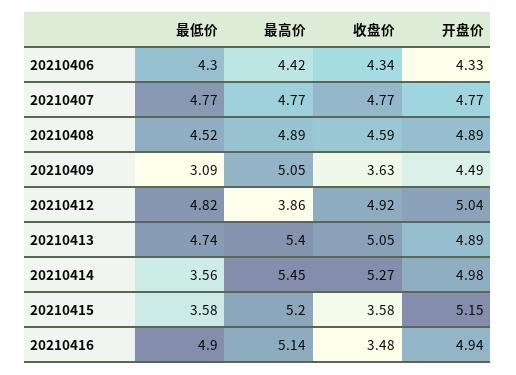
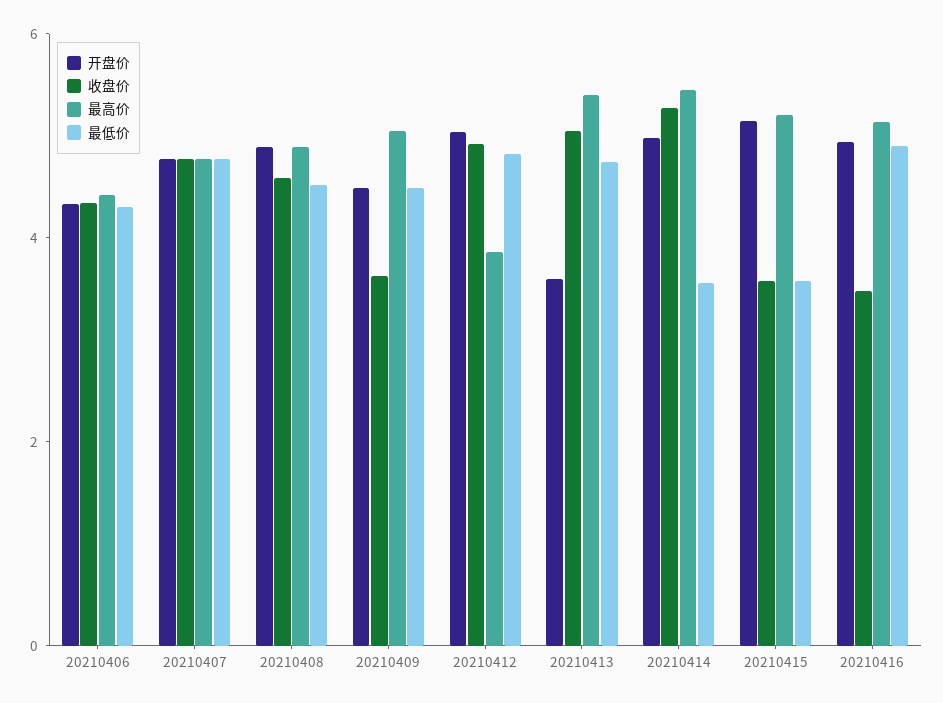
  {
    "最低价": {
      "20210406": 4.3,
      "20210407": 4.77,
      "20210408": 4.52,
-     "20210409": 3.09,
+     "20210409": 4.5,
      "20210412": 4.82,
      "20210413": 4.74,
      "20210414": 3.56,
      "20210415": 3.58,
      "20210416": 4.9
    },
    "最高价": {
      "20210406": 4.42,
      "20210407": 4.77,
      "20210408": 4.89,
      "20210409": 5.05,
      "20210412": 3.86,
      "20210413": 5.4,
      "20210414": 5.45,
      "20210415": 5.2,
      "20210416": 5.14
    },
    "收盘价": {
      "20210406": 4.34,
      "20210407": 4.77,
      "20210408": 4.59,
      "20210409": 3.63,
      "20210412": 4.92,
      "20210413": 5.05,
      "20210414": 5.27,
      "20210415": 3.58,
      "20210416": 3.48
    },
    "开盘价": {
      "20210406": 4.33,
      "20210407": 4.77,
      "20210408": 4.89,
      "20210409": 4.49,
      "20210412": 5.04,
-     "20210413": 4.89,
+     "20210413": 3.5,
      "20210414": 4.98,
      "20210415": 5.15,
      "20210416": 4.94
    }
  }

